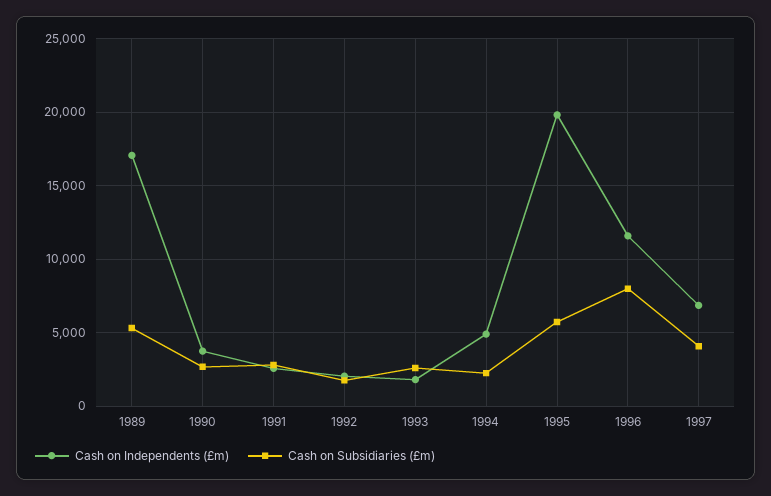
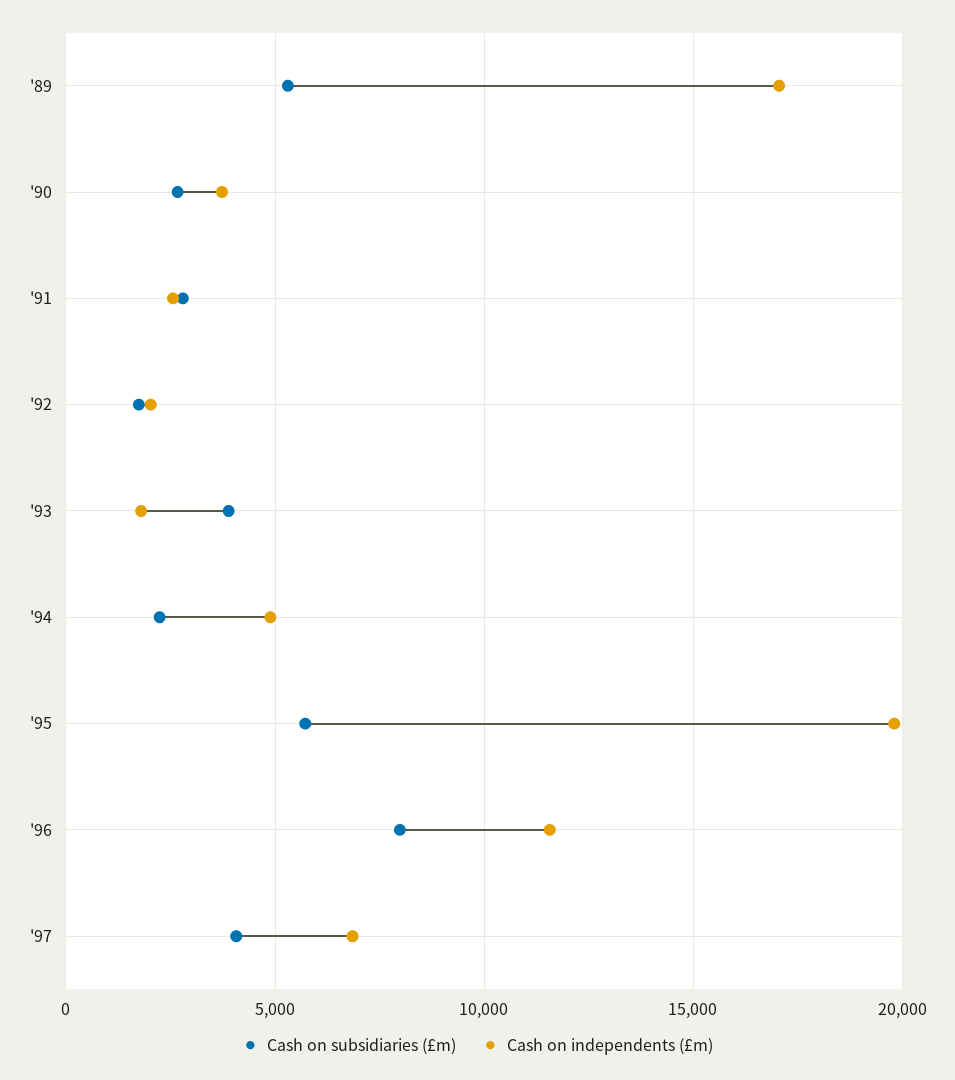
  {
    "Cash on Independents (£m)": {
      "1989": 17000,
      "1990": 3500,
      "1991": 2500,
      "1992": 2000,
      "1993": 2000,
      "1994": 5000,
      "1995": 20000,
      "1996": 11500,
      "1997": 7000
    },
    "Cash on Subsidiaries (£m)": {
      "1989": 5500,
      "1990": 2500,
      "1991": 3000,
      "1992": 1500,
-     "1993": 2500,
+     "1993": 4000,
      "1994": 2000,
      "1995": 5500,
      "1996": 8000,
      "1997": 4000
    }
  }

